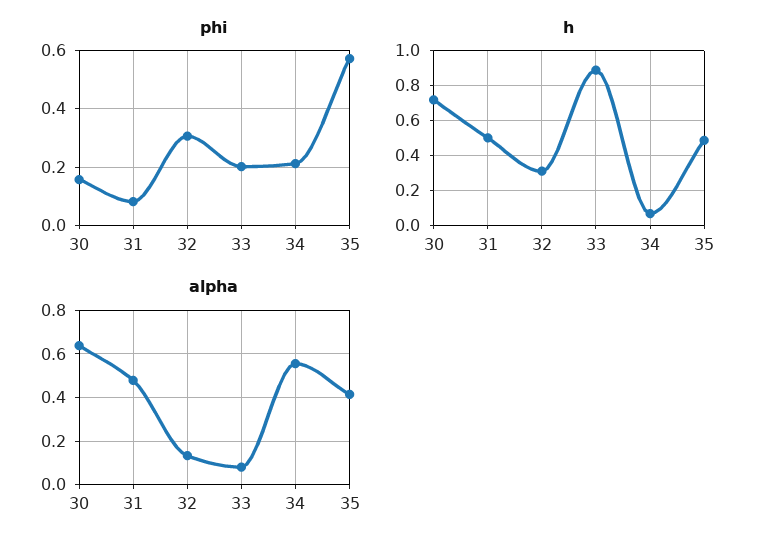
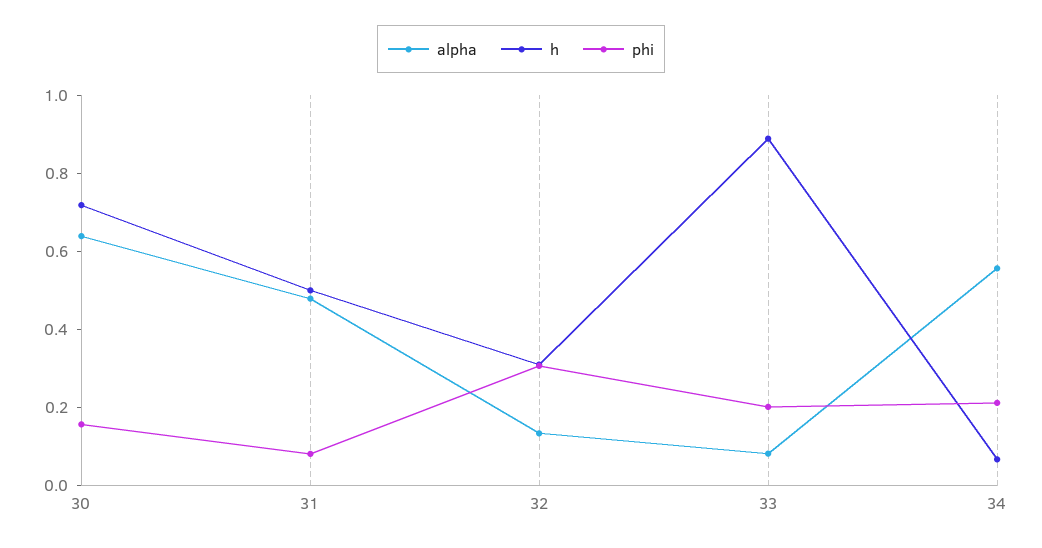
  {
    "phi": {
      "30": 0.15,
      "31": 0.075,
      "32": 0.3,
      "33": 0.2,
-     "34": 0.2,
+     "34": 0.2
-     "35": 0.575
    },
    "h": {
      "30": 0.7,
      "31": 0.5,
      "32": 0.3,
      "33": 0.9,
-     "34": 0.05,
+     "34": 0.05
-     "35": 0.5
    },
    "alpha": {
      "30": 0.65,
      "31": 0.5,
      "32": 0.15,
      "33": 0.1,
-     "34": 0.55,
+     "34": 0.55
-     "35": 0.4
    }
  }

